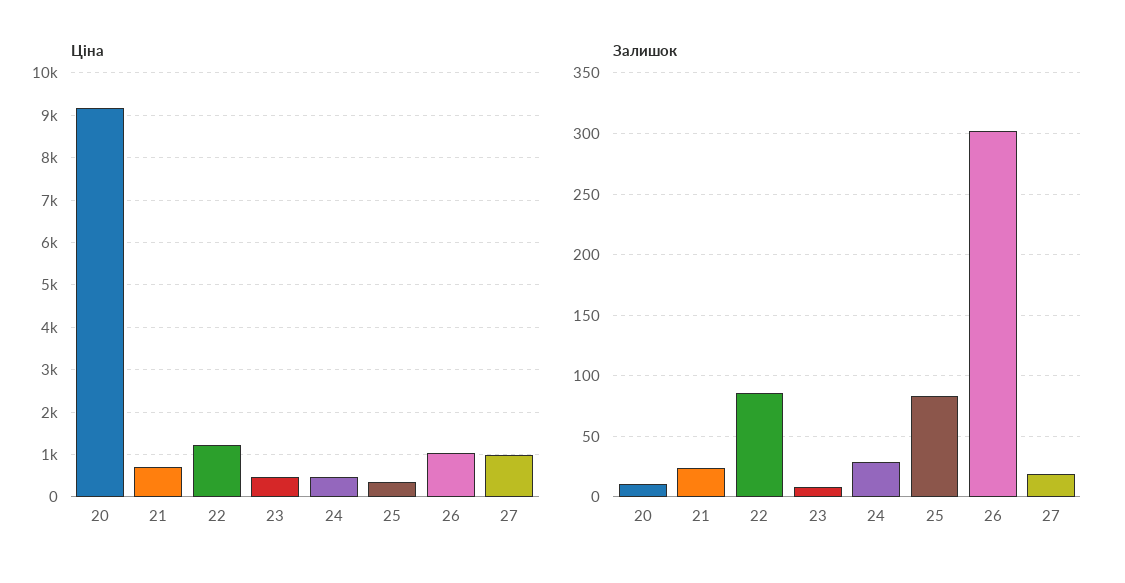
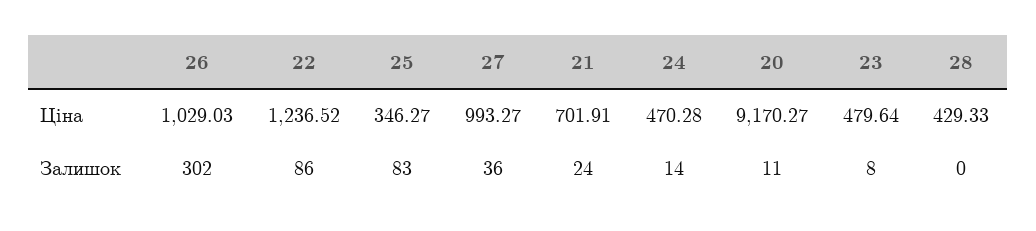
  {
    "Ціна": {
      "20": 9170.27,
      "21": 701.91,
      "22": 1236.52,
      "23": 479.64,
      "24": 470.28,
      "25": 346.27,
      "26": 1029.03,
-     "27": 993.27
+     "27": 993.27,
+     "28": 429.33
    },
    "Залишок": {
      "20": 11,
      "21": 24,
      "22": 86,
      "23": 8,
-     "24": 30,
+     "24": 14,
      "25": 83,
      "26": 302,
-     "27": 20
+     "27": 36,
+     "28": 0
    }
  }

